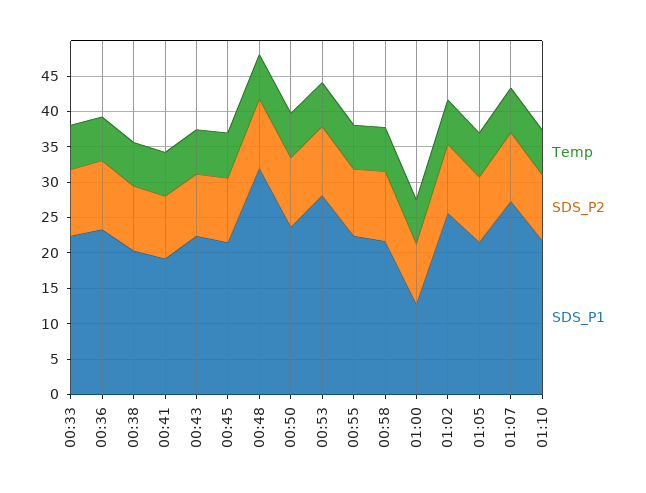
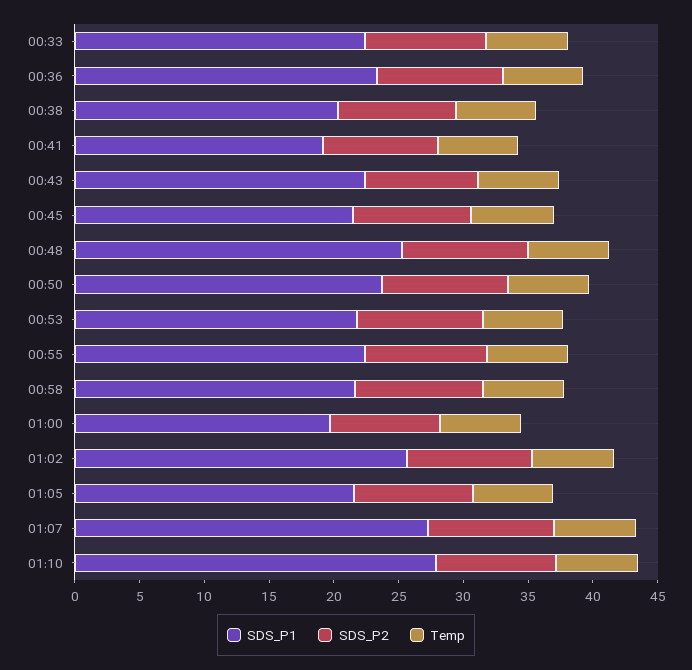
  {
    "Temp": {
      "00:33": 6,
      "00:36": 6,
      "00:38": 6,
      "00:41": 6,
      "00:43": 6,
      "00:45": 6,
      "00:48": 6,
      "00:50": 6,
      "00:53": 6,
      "00:55": 6,
      "00:58": 6,
      "01:00": 6,
      "01:02": 6,
      "01:05": 6,
      "01:07": 6,
      "01:10": 6
    },
    "SDS_P2": {
      "00:33": 9,
      "00:36": 10,
      "00:38": 9,
      "00:41": 9,
      "00:43": 9,
      "00:45": 9,
      "00:48": 10,
      "00:50": 10,
      "00:53": 10,
      "00:55": 9,
      "00:58": 10,
      "01:00": 9,
      "01:02": 10,
      "01:05": 9,
      "01:07": 10,
      "01:10": 9
    },
    "SDS_P1": {
      "00:33": 22,
      "00:36": 23,
      "00:38": 20,
      "00:41": 19,
      "00:43": 22,
      "00:45": 22,
-     "00:48": 32.5,
+     "00:48": 25,
      "00:50": 24,
-     "00:53": 27.5,
+     "00:53": 22,
      "00:55": 22,
      "00:58": 22,
-     "01:00": 12.5,
+     "01:00": 20,
      "01:02": 26,
      "01:05": 22,
      "01:07": 27,
-     "01:10": 22.5
+     "01:10": 28
    }
  }

